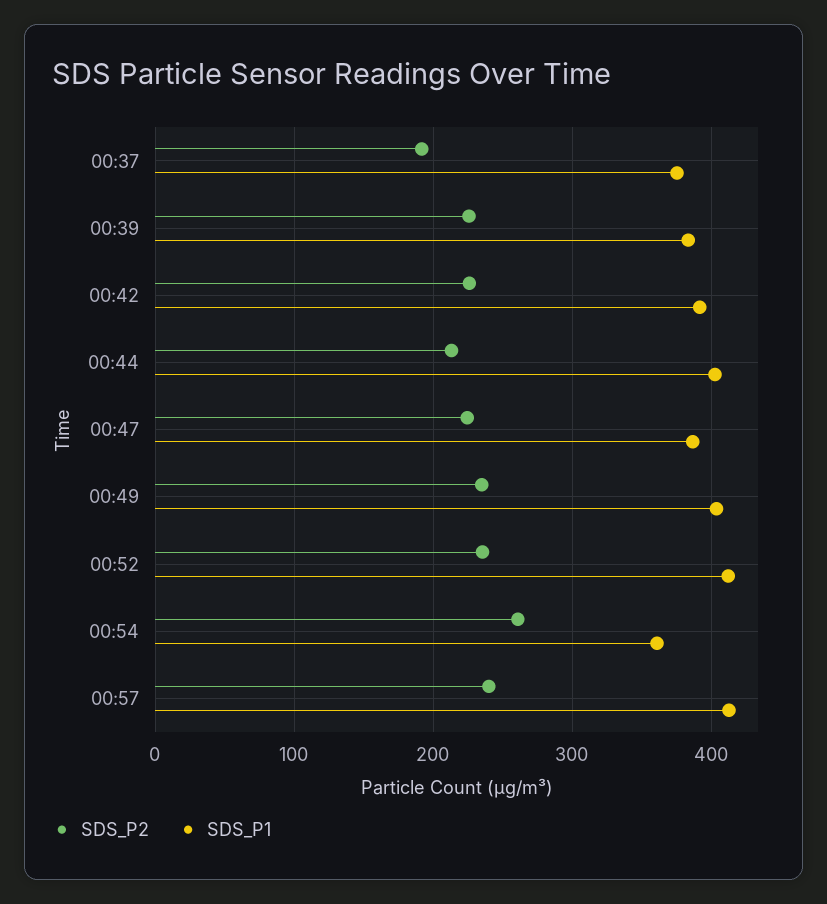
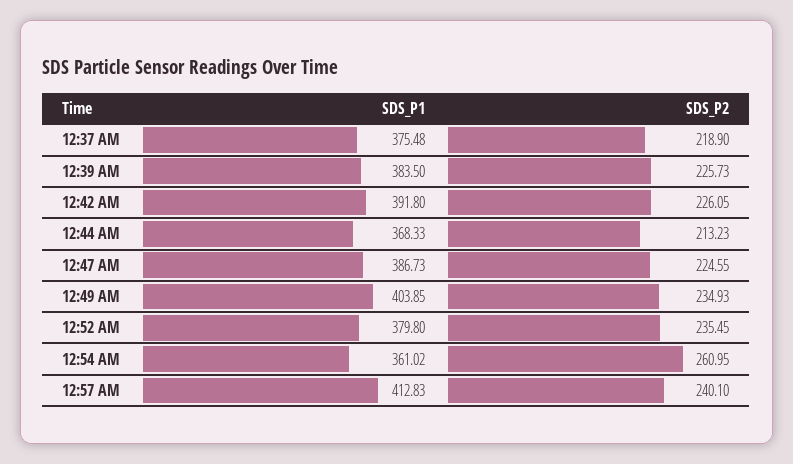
  {
    "SDS_P2": {
-     "00:37": 190,
+     "00:37": 218.9,
      "00:39": 225.73,
      "00:42": 226.05,
      "00:44": 213.23,
      "00:47": 224.55,
      "00:49": 234.93,
      "00:52": 235.45,
      "00:54": 260.95,
      "00:57": 240.1
    },
    "SDS_P1": {
      "00:37": 375.48,
      "00:39": 383.5,
      "00:42": 391.8,
-     "00:44": 400,
+     "00:44": 368.33,
      "00:47": 386.73,
      "00:49": 403.85,
-     "00:52": 410,
+     "00:52": 379.8,
      "00:54": 361.02,
      "00:57": 412.83
    }
  }

